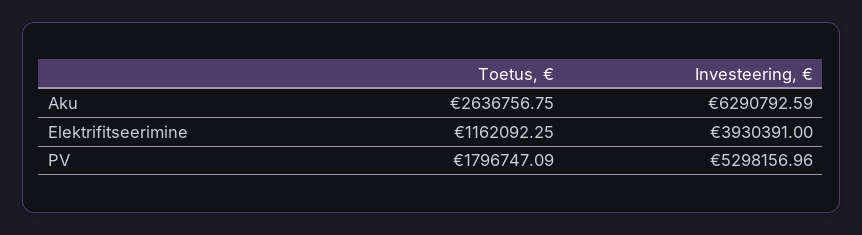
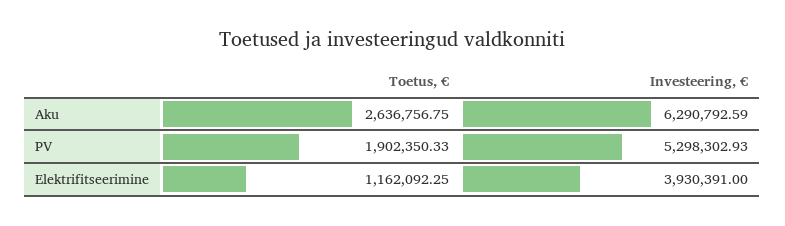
  {
    "Toetus, €": {
      "Aku": 2636756.75,
      "Elektrifitseerimine": 1162092.25,
-     "PV": 1796747.09
+     "PV": 1902350.33
    },
    "Investeering, €": {
      "Aku": 6290792.59,
      "Elektrifitseerimine": 3930391,
-     "PV": 5298156.96
+     "PV": 5298302.93
    }
  }

